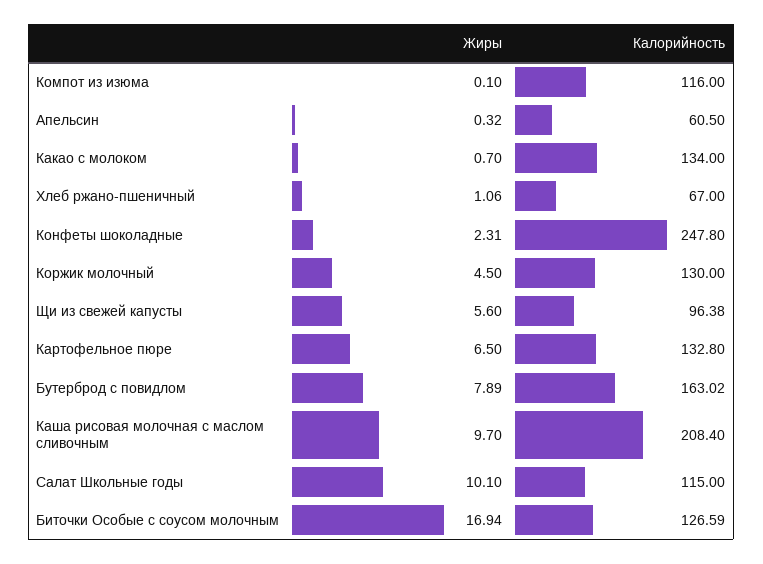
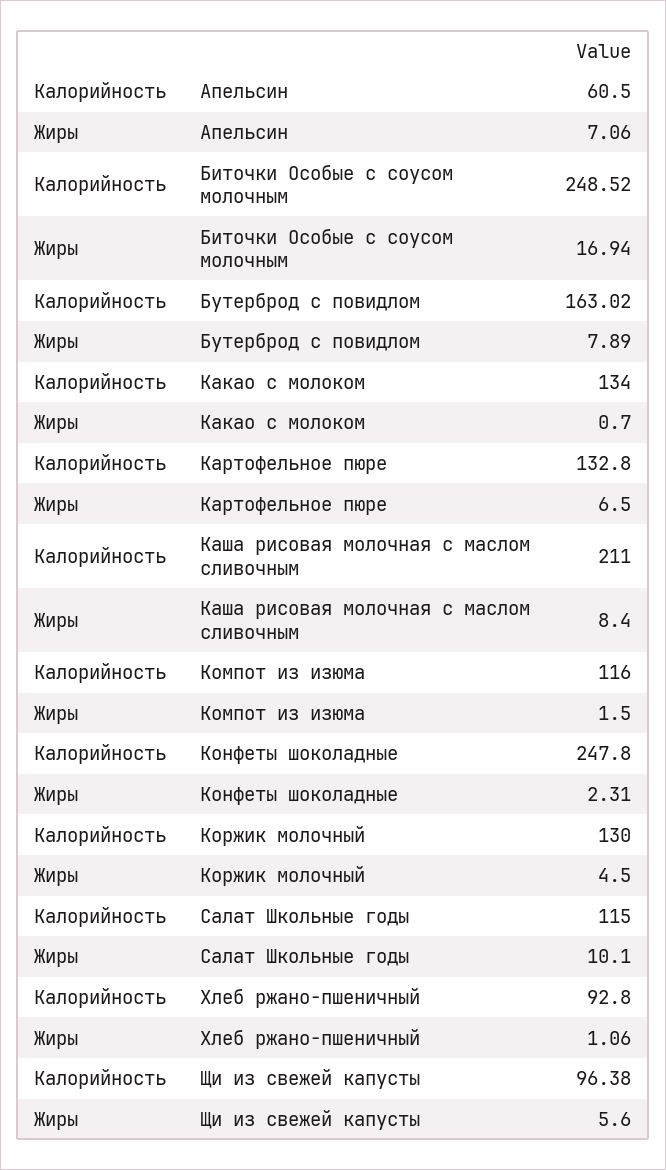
  {
    "Жиры": {
-     "Компот из изюма": 0.1,
+     "Компот из изюма": 1.5,
-     "Апельсин": 0.32,
+     "Апельсин": 7.06,
      "Какао с молоком": 0.7,
      "Хлеб ржано-пшеничный": 1.06,
      "Конфеты шоколадные": 2.31,
      "Коржик молочный": 4.5,
      "Щи из свежей капусты": 5.6,
      "Картофельное пюре": 6.5,
      "Бутерброд с повидлом": 7.89,
-     "Каша рисовая молочная с маслом сливочным": 9.7,
+     "Каша рисовая молочная с маслом сливочным": 8.4,
      "Салат Школьные годы": 10.1,
      "Биточки Особые с соусом молочным": 16.94
    },
    "Калорийность": {
      "Компот из изюма": 116,
      "Апельсин": 60.5,
      "Какао с молоком": 134,
-     "Хлеб ржано-пшеничный": 67,
+     "Хлеб ржано-пшеничный": 92.8,
      "Конфеты шоколадные": 247.8,
      "Коржик молочный": 130,
      "Щи из свежей капусты": 96.38,
      "Картофельное пюре": 132.8,
      "Бутерброд с повидлом": 163.02,
-     "Каша рисовая молочная с маслом сливочным": 208.4,
+     "Каша рисовая молочная с маслом сливочным": 211,
      "Салат Школьные годы": 115,
-     "Биточки Особые с соусом молочным": 126.59
+     "Биточки Особые с соусом молочным": 248.52
    }
  }

